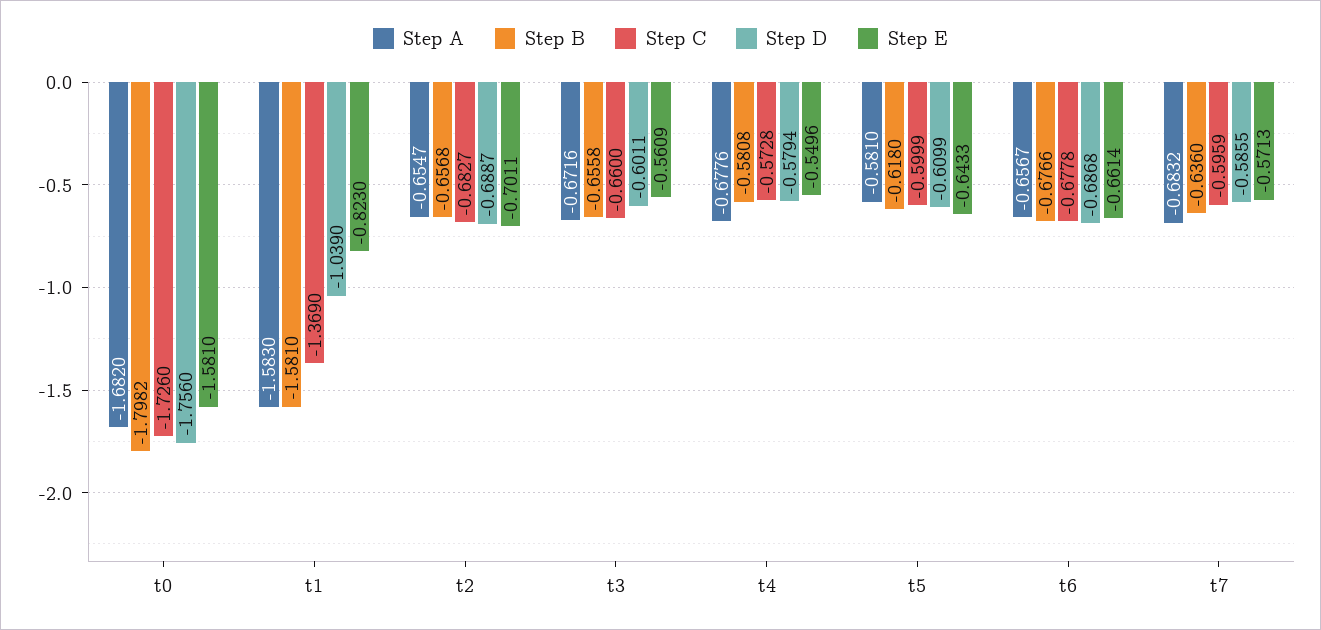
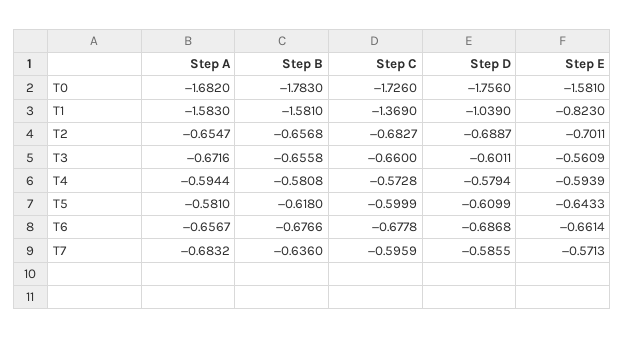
  {
    "Step A": {
      "t0": -1.682,
      "t1": -1.583,
      "t2": -0.6547,
      "t3": -0.6716,
-     "t4": -0.6776,
+     "t4": -0.5944,
      "t5": -0.581,
      "t6": -0.6567,
      "t7": -0.6832
    },
    "Step B": {
-     "t0": -1.7982,
+     "t0": -1.783,
      "t1": -1.581,
      "t2": -0.6568,
      "t3": -0.6558,
      "t4": -0.5808,
      "t5": -0.618,
      "t6": -0.6766,
      "t7": -0.636
    },
    "Step C": {
      "t0": -1.726,
      "t1": -1.369,
      "t2": -0.6827,
      "t3": -0.66,
      "t4": -0.5728,
      "t5": -0.5999,
      "t6": -0.6778,
      "t7": -0.5959
    },
    "Step D": {
      "t0": -1.756,
      "t1": -1.039,
      "t2": -0.6887,
      "t3": -0.6011,
      "t4": -0.5794,
      "t5": -0.6099,
      "t6": -0.6868,
      "t7": -0.5855
    },
    "Step E": {
      "t0": -1.581,
      "t1": -0.823,
      "t2": -0.7011,
      "t3": -0.5609,
-     "t4": -0.5496,
+     "t4": -0.5939,
      "t5": -0.6433,
      "t6": -0.6614,
      "t7": -0.5713
    }
  }

